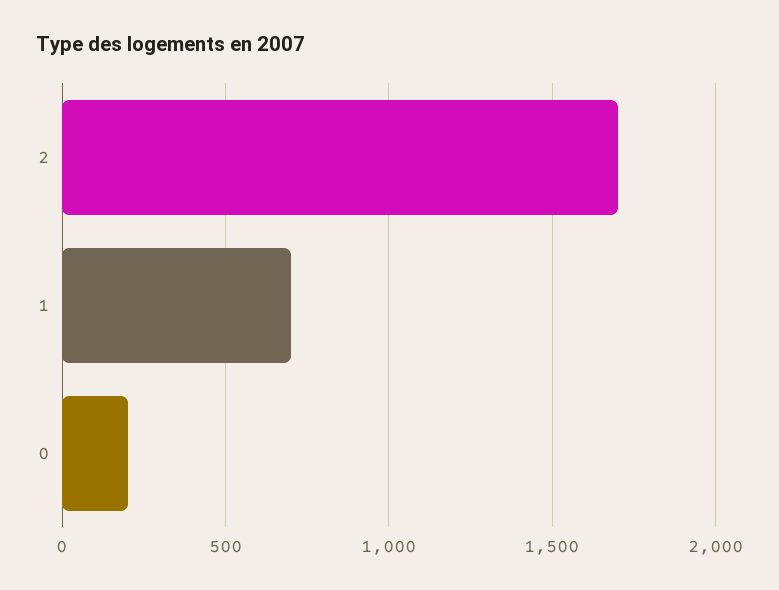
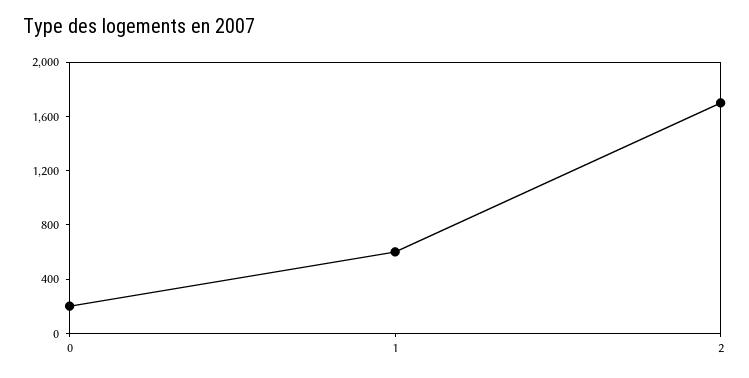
  {
    "2": 1700,
-   "1": 700,
+   "1": 600,
    "0": 200
  }

